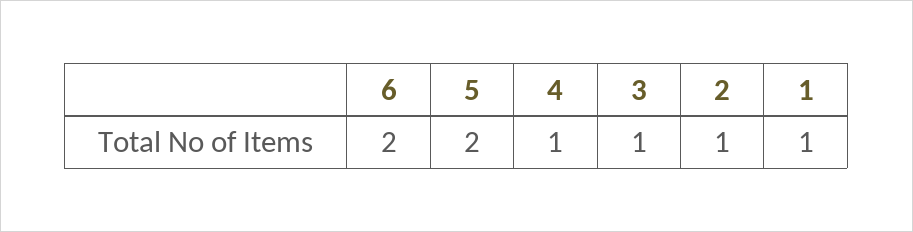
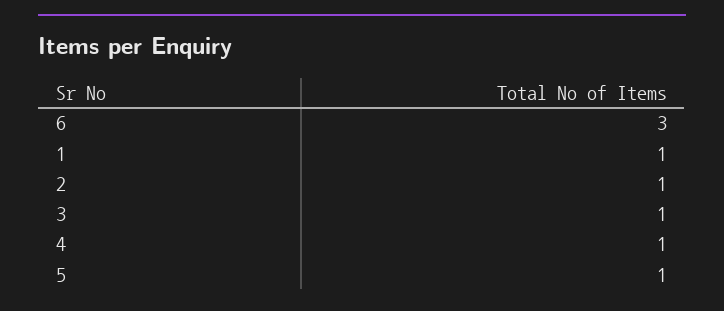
  {
-   "6": 2,
+   "6": 3,
-   "5": 2,
+   "5": 1,
    "4": 1,
    "3": 1,
    "2": 1,
    "1": 1
  }

